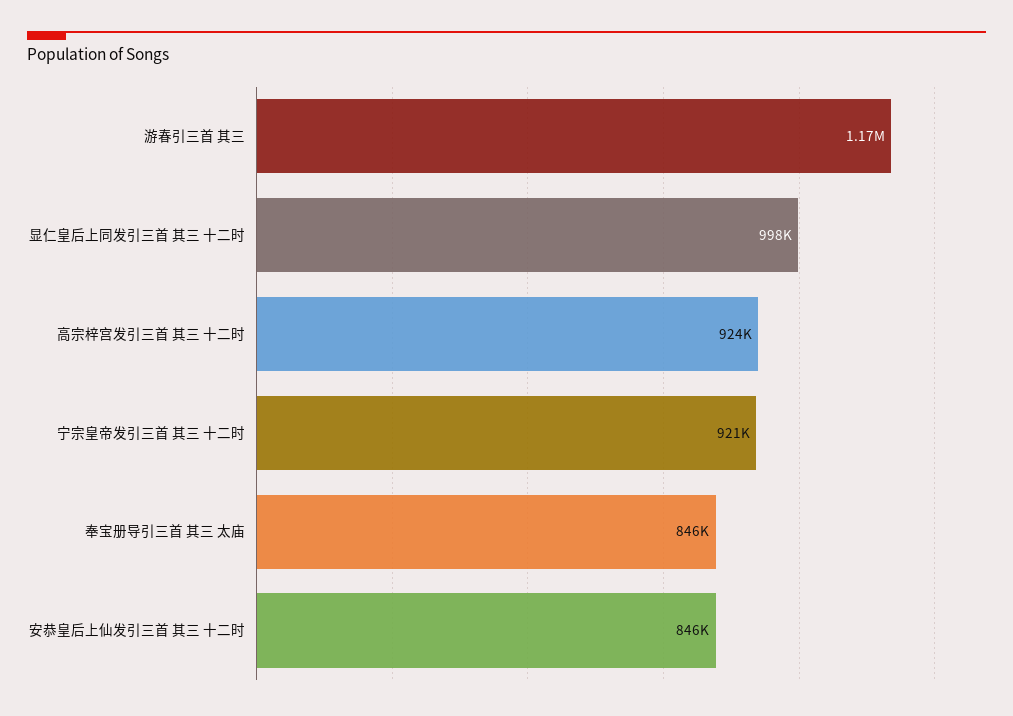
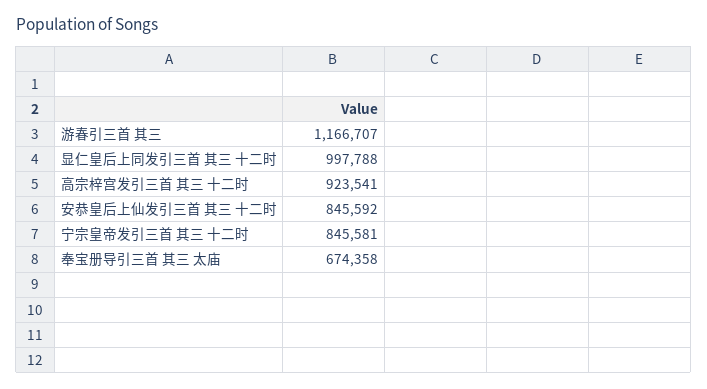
  {
    "游春引三首 其三": 1166707,
    "显仁皇后上同发引三首 其三 十二时": 997788,
    "高宗梓宫发引三首 其三 十二时": 923541,
-   "宁宗皇帝发引三首 其三 十二时": 921000,
+   "宁宗皇帝发引三首 其三 十二时": 845581,
-   "奉宝册导引三首 其三 太庙": 846000,
+   "奉宝册导引三首 其三 太庙": 674358,
    "安恭皇后上仙发引三首 其三 十二时": 845592
  }

